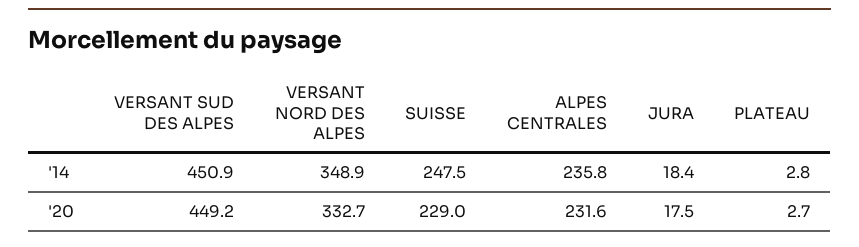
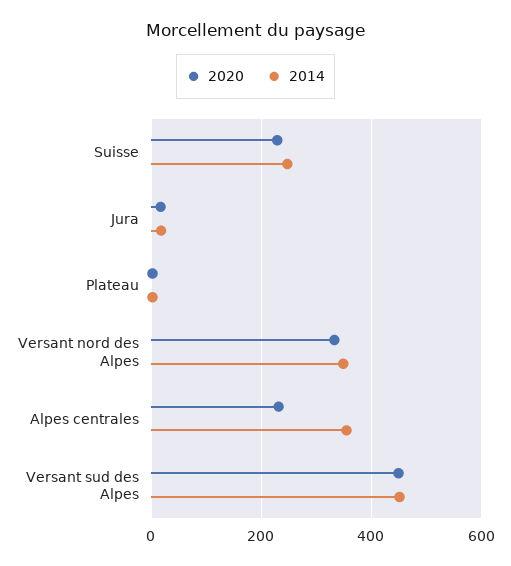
  {
    "'14": {
      "VERSANT SUD DES ALPES": 450.9,
      "VERSANT NORD DES ALPES": 348.9,
      "SUISSE": 247.5,
-     "ALPES CENTRALES": 235.8,
+     "ALPES CENTRALES": 360,
      "JURA": 18.4,
      "PLATEAU": 2.8
    },
    "'20": {
      "VERSANT SUD DES ALPES": 449.2,
      "VERSANT NORD DES ALPES": 332.7,
      "SUISSE": 229,
      "ALPES CENTRALES": 231.6,
      "JURA": 17.5,
      "PLATEAU": 2.7
    }
  }

